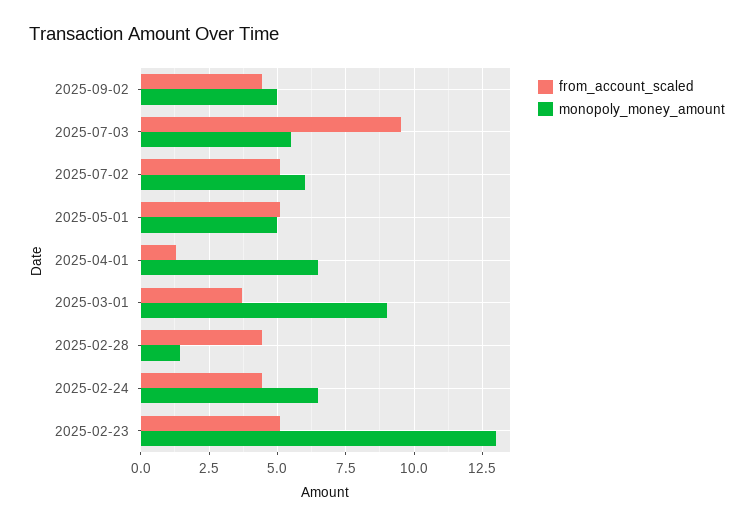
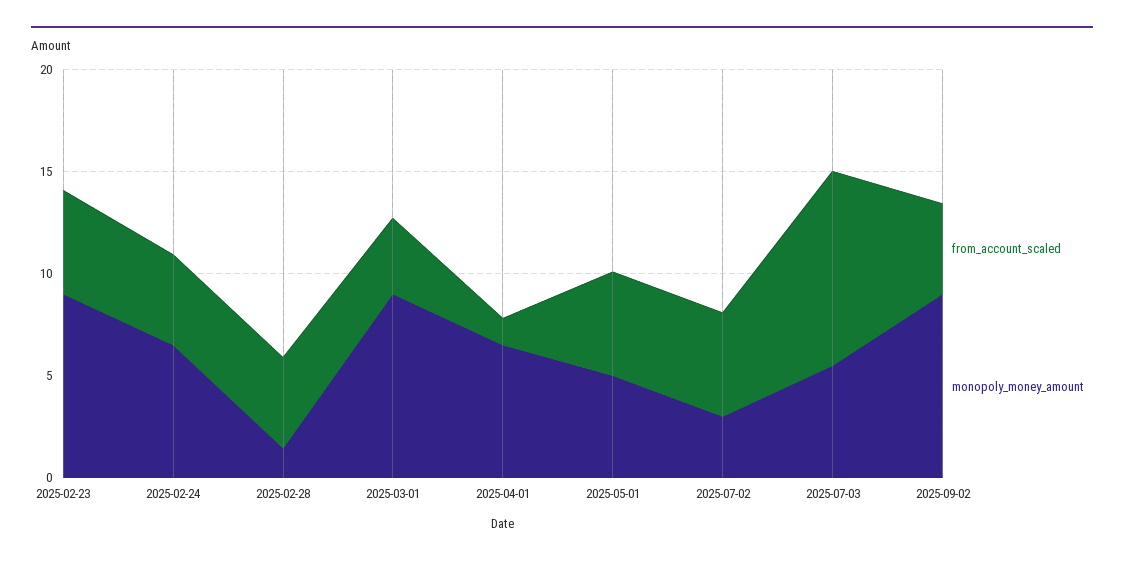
  {
    "from_account_scaled": {
      "2025-09-02": 4.5,
      "2025-07-03": 9.5,
      "2025-07-02": 5,
      "2025-05-01": 5,
      "2025-04-01": 1.25,
      "2025-03-01": 3.75,
      "2025-02-28": 4.5,
      "2025-02-24": 4.5,
      "2025-02-23": 5
    },
    "monopoly_money_amount": {
-     "2025-09-02": 5,
+     "2025-09-02": 9,
      "2025-07-03": 5.5,
-     "2025-07-02": 6,
+     "2025-07-02": 3,
      "2025-05-01": 5,
      "2025-04-01": 6.5,
      "2025-03-01": 9,
      "2025-02-28": 1.5,
      "2025-02-24": 6.5,
-     "2025-02-23": 13
+     "2025-02-23": 9
    }
  }

